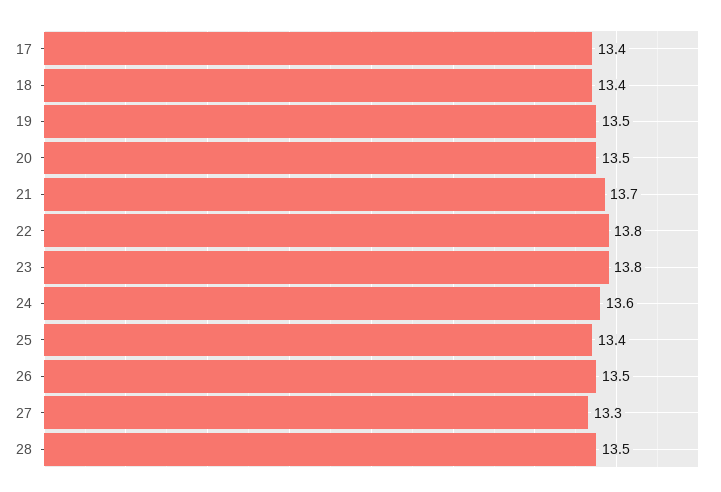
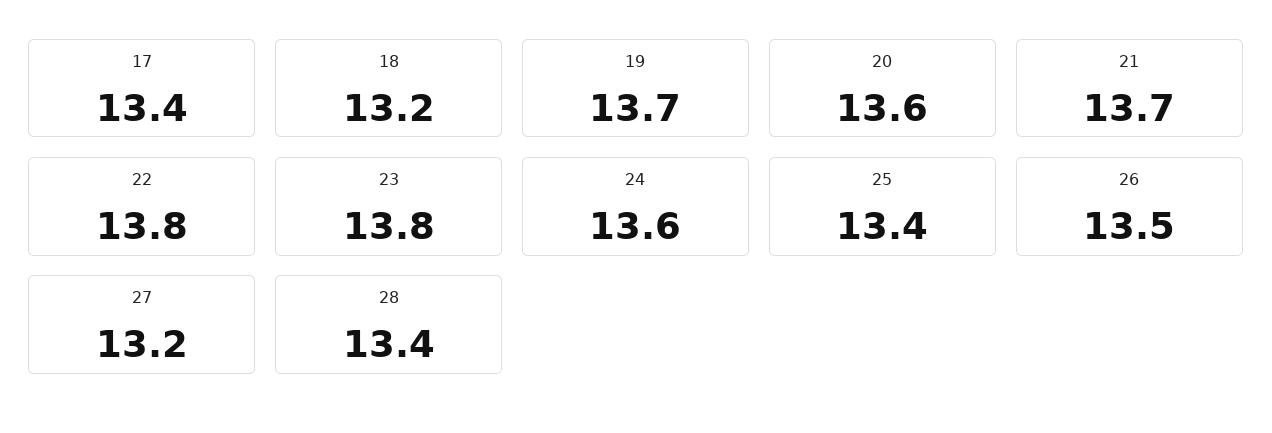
  {
    "17": 13.4,
-   "18": 13.4,
+   "18": 13.2,
-   "19": 13.5,
+   "19": 13.7,
-   "20": 13.5,
+   "20": 13.6,
    "21": 13.7,
    "22": 13.8,
    "23": 13.8,
    "24": 13.6,
    "25": 13.4,
    "26": 13.5,
-   "27": 13.3,
+   "27": 13.2,
-   "28": 13.5
+   "28": 13.4
  }

